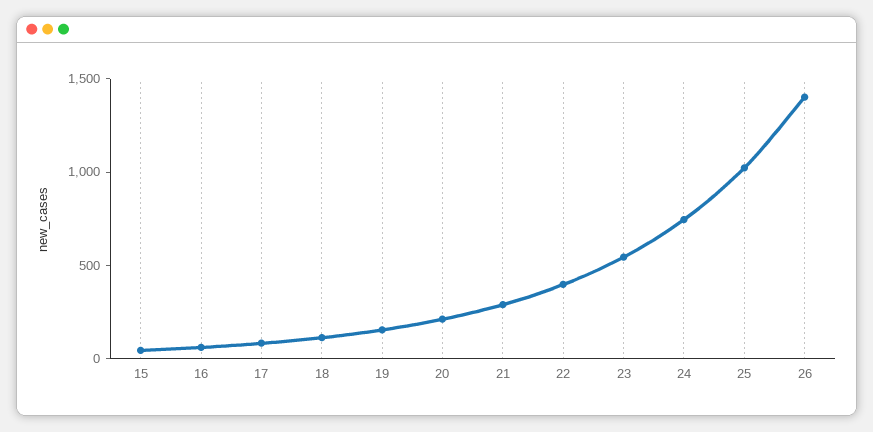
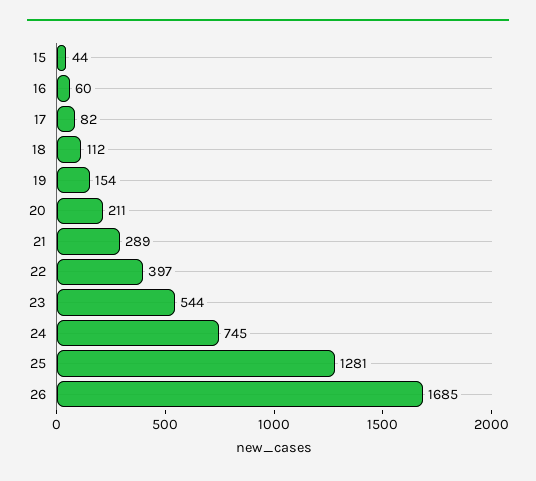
  {
    "15": 44,
    "16": 60,
    "17": 82,
    "18": 112,
    "19": 154,
    "20": 211,
    "21": 289,
    "22": 397,
    "23": 544,
    "24": 745,
-   "25": 1000,
+   "25": 1281,
-   "26": 1400
+   "26": 1685
  }

